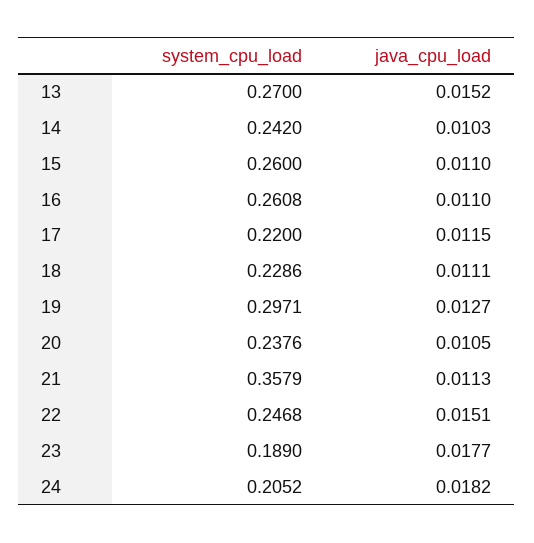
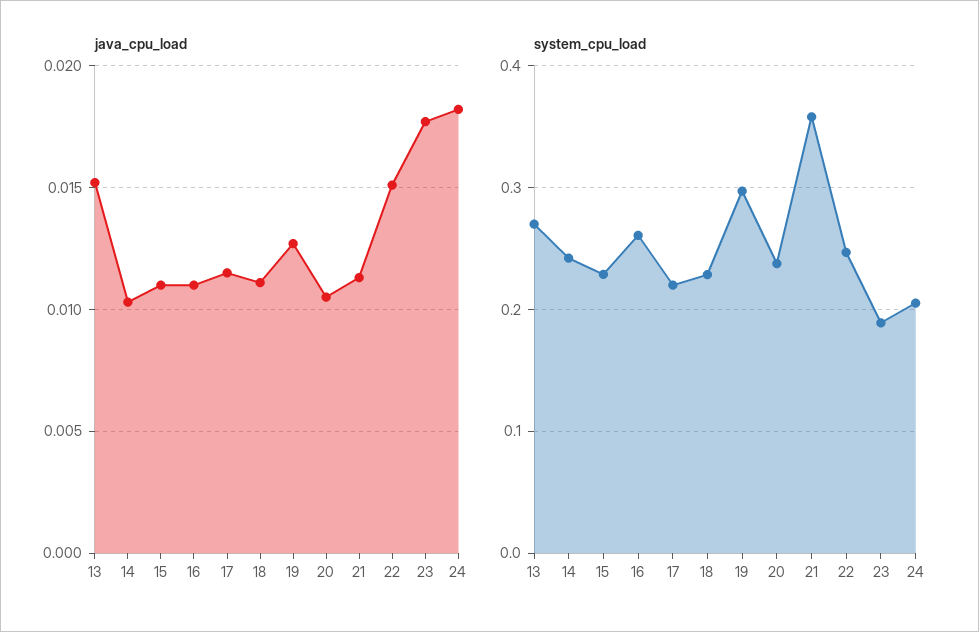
  {
    "system_cpu_load": {
      "13": 0.27,
      "14": 0.242,
-     "15": 0.26,
+     "15": 0.23,
      "16": 0.2608,
      "17": 0.22,
      "18": 0.2286,
      "19": 0.2971,
      "20": 0.2376,
      "21": 0.3579,
      "22": 0.2468,
      "23": 0.189,
      "24": 0.2052
    },
    "java_cpu_load": {
      "13": 0.0152,
      "14": 0.0103,
      "15": 0.011,
      "16": 0.011,
      "17": 0.0115,
      "18": 0.0111,
      "19": 0.0127,
      "20": 0.0105,
      "21": 0.0113,
      "22": 0.0151,
      "23": 0.0177,
      "24": 0.0182
    }
  }

